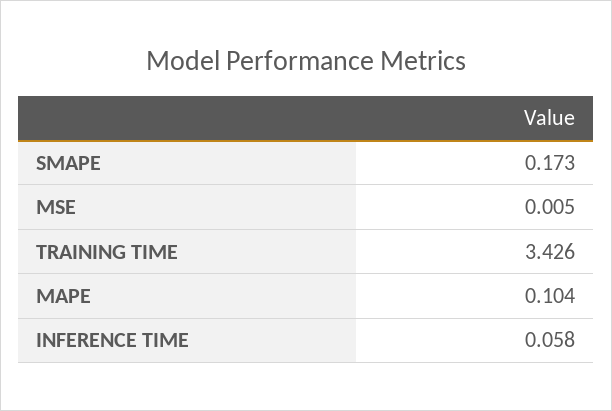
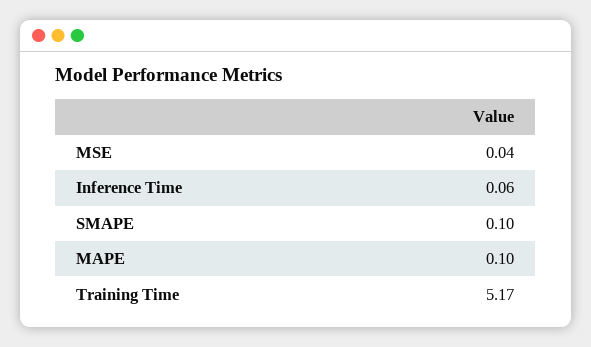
  {
-   "SMAPE": 0.173,
+   "SMAPE": 0.1,
-   "MSE": 0.005,
+   "MSE": 0.04,
-   "TRAINING TIME": 3.426,
+   "TRAINING TIME": 5.17,
    "MAPE": 0.104,
    "INFERENCE TIME": 0.058
  }

